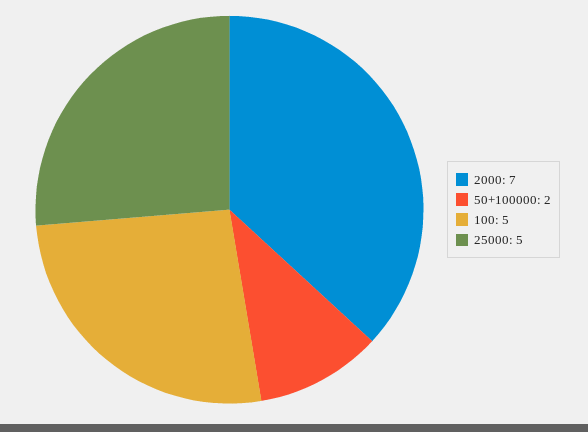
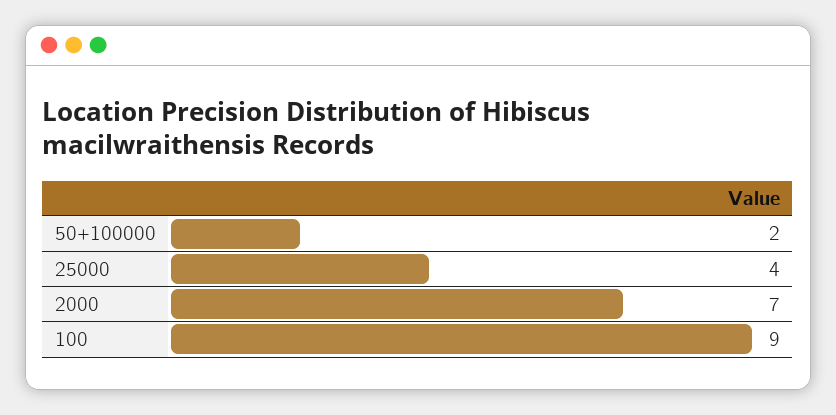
  {
    "2000": 7,
    "50+100000": 2,
-   "100": 5,
+   "100": 9,
-   "25000": 5
+   "25000": 4
  }

